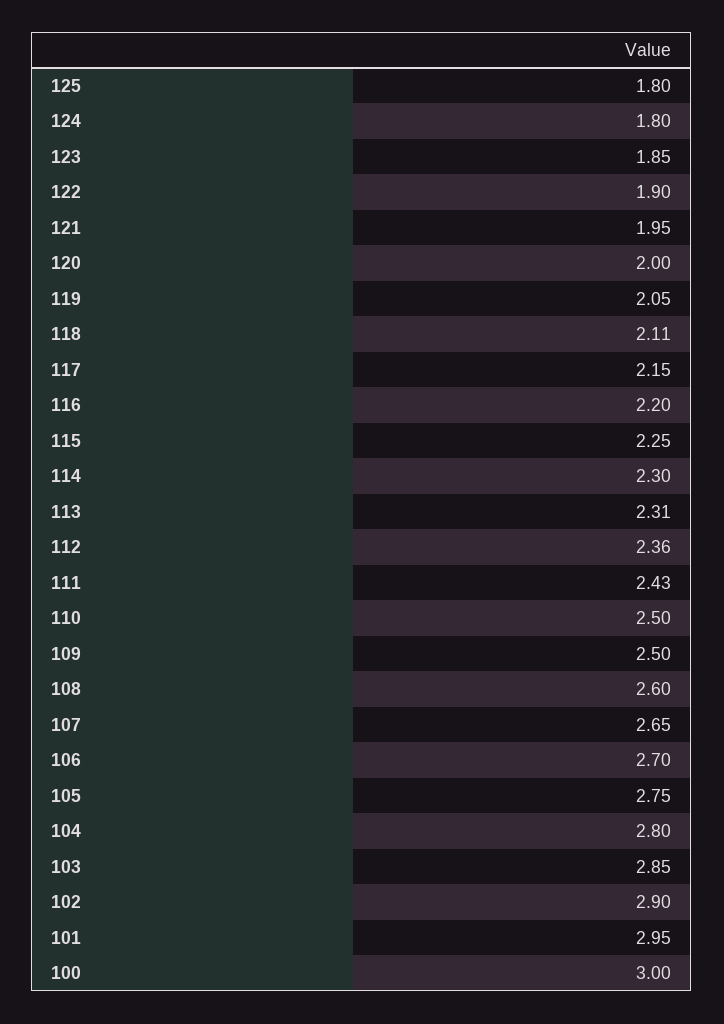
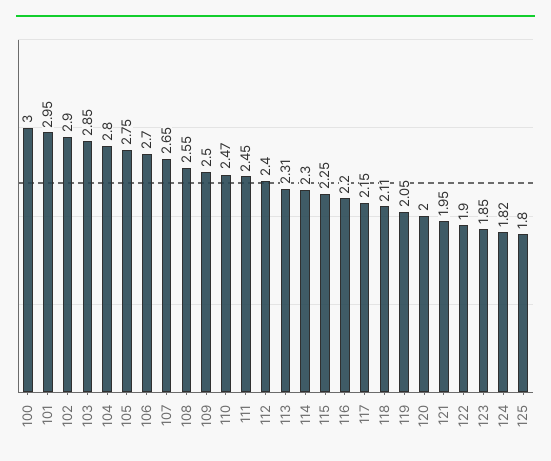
  {
    "125": 1.8,
-   "124": 1.8,
+   "124": 1.82,
    "123": 1.85,
    "122": 1.9,
    "121": 1.95,
    "120": 2,
    "119": 2.05,
    "118": 2.11,
    "117": 2.15,
    "116": 2.2,
    "115": 2.25,
    "114": 2.3,
    "113": 2.31,
-   "112": 2.36,
+   "112": 2.4,
-   "111": 2.43,
+   "111": 2.45,
-   "110": 2.5,
+   "110": 2.47,
    "109": 2.5,
-   "108": 2.6,
+   "108": 2.55,
    "107": 2.65,
    "106": 2.7,
    "105": 2.75,
    "104": 2.8,
    "103": 2.85,
    "102": 2.9,
    "101": 2.95,
    "100": 3
  }

